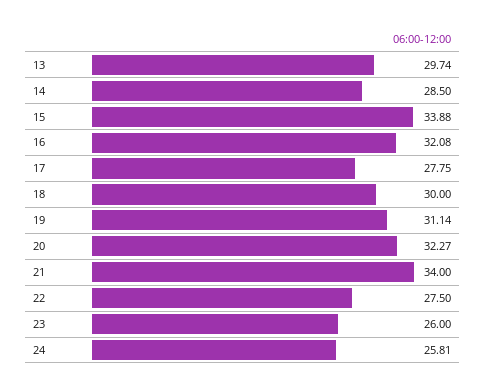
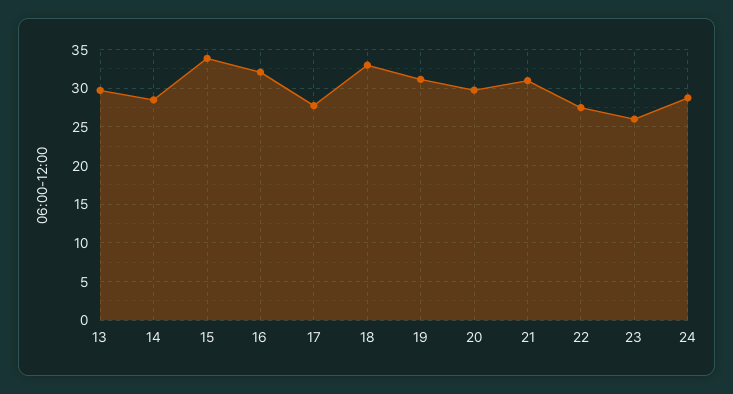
  {
    "13": 29.74,
    "14": 28.5,
    "15": 33.88,
    "16": 32.08,
    "17": 27.75,
-   "18": 30,
+   "18": 33,
    "19": 31.14,
-   "20": 32.27,
+   "20": 30,
-   "21": 34,
+   "21": 31,
    "22": 27.5,
    "23": 26,
-   "24": 25.81
+   "24": 29
  }

